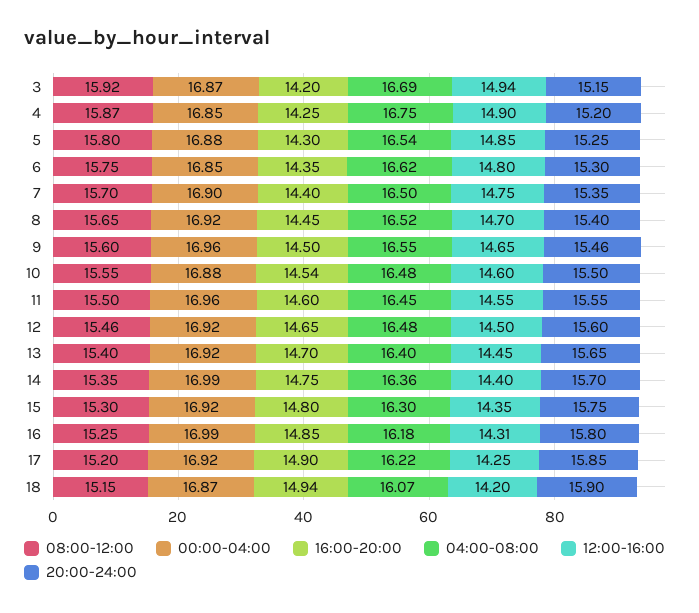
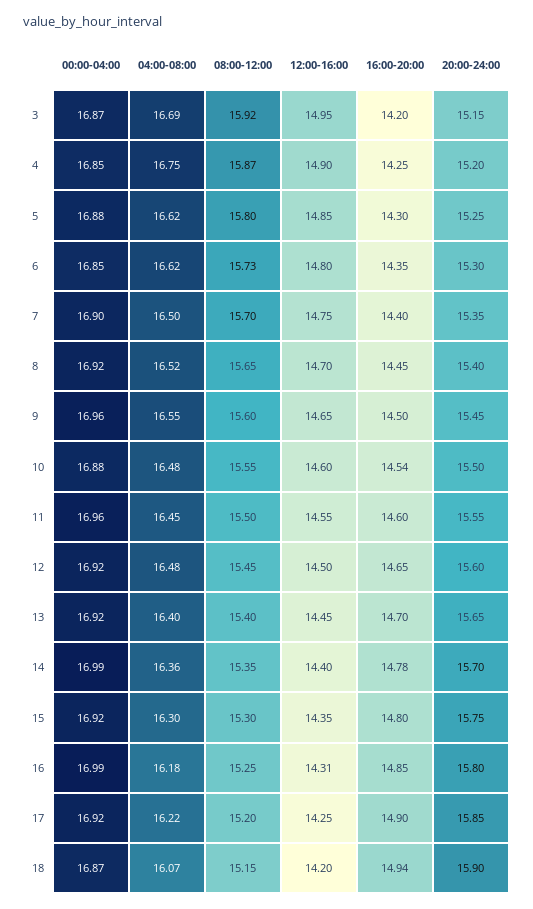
  {
    "08:00-12:00": {
      "3": 15.92,
      "4": 15.87,
      "5": 15.8,
-     "6": 15.75,
+     "6": 15.73,
      "7": 15.7,
      "8": 15.65,
      "9": 15.6,
      "10": 15.55,
      "11": 15.5,
-     "12": 15.46,
+     "12": 15.45,
      "13": 15.4,
      "14": 15.35,
      "15": 15.3,
      "16": 15.25,
      "17": 15.2,
      "18": 15.15
    },
    "00:00-04:00": {
      "3": 16.87,
      "4": 16.85,
      "5": 16.88,
      "6": 16.85,
      "7": 16.9,
      "8": 16.92,
      "9": 16.96,
      "10": 16.88,
      "11": 16.96,
      "12": 16.92,
      "13": 16.92,
      "14": 16.99,
      "15": 16.92,
      "16": 16.99,
      "17": 16.92,
      "18": 16.87
    },
    "16:00-20:00": {
      "3": 14.2,
      "4": 14.25,
      "5": 14.3,
      "6": 14.35,
      "7": 14.4,
      "8": 14.45,
      "9": 14.5,
      "10": 14.54,
      "11": 14.6,
      "12": 14.65,
      "13": 14.7,
-     "14": 14.75,
+     "14": 14.78,
      "15": 14.8,
      "16": 14.85,
      "17": 14.9,
      "18": 14.94
    },
    "04:00-08:00": {
      "3": 16.69,
      "4": 16.75,
-     "5": 16.54,
+     "5": 16.62,
      "6": 16.62,
      "7": 16.5,
      "8": 16.52,
      "9": 16.55,
      "10": 16.48,
      "11": 16.45,
      "12": 16.48,
      "13": 16.4,
      "14": 16.36,
      "15": 16.3,
      "16": 16.18,
      "17": 16.22,
      "18": 16.07
    },
    "12:00-16:00": {
-     "3": 14.94,
+     "3": 14.95,
      "4": 14.9,
      "5": 14.85,
      "6": 14.8,
      "7": 14.75,
      "8": 14.7,
      "9": 14.65,
      "10": 14.6,
      "11": 14.55,
      "12": 14.5,
      "13": 14.45,
      "14": 14.4,
      "15": 14.35,
      "16": 14.31,
      "17": 14.25,
      "18": 14.2
    },
    "20:00-24:00": {
      "3": 15.15,
      "4": 15.2,
      "5": 15.25,
      "6": 15.3,
      "7": 15.35,
      "8": 15.4,
-     "9": 15.46,
+     "9": 15.45,
      "10": 15.5,
      "11": 15.55,
      "12": 15.6,
      "13": 15.65,
      "14": 15.7,
      "15": 15.75,
      "16": 15.8,
      "17": 15.85,
      "18": 15.9
    }
  }

